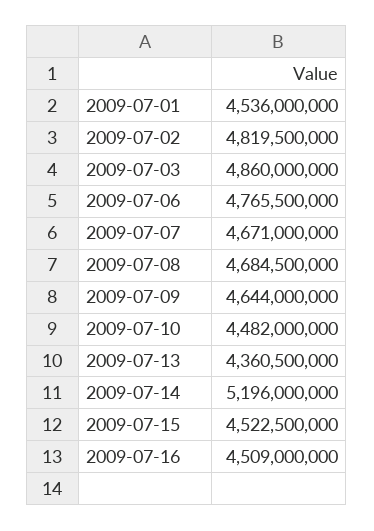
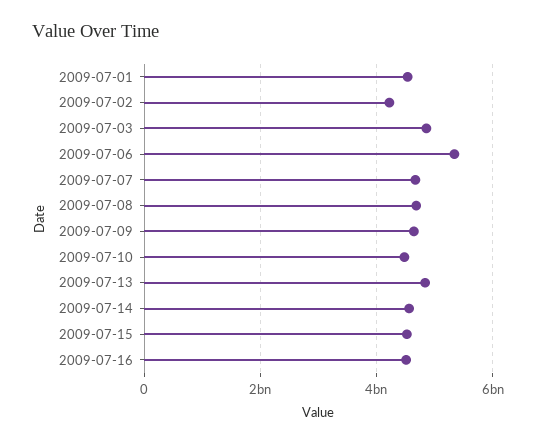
  {
    "2009-07-01": 4536000000,
-   "2009-07-02": 4819500000,
+   "2009-07-02": 4200000000,
    "2009-07-03": 4860000000,
-   "2009-07-06": 4765500000,
+   "2009-07-06": 5400000000,
    "2009-07-07": 4671000000,
    "2009-07-08": 4684500000,
    "2009-07-09": 4644000000,
    "2009-07-10": 4482000000,
-   "2009-07-13": 4360500000,
+   "2009-07-13": 4800000000,
-   "2009-07-14": 5196000000,
+   "2009-07-14": 4600000000,
    "2009-07-15": 4522500000,
    "2009-07-16": 4509000000
  }

